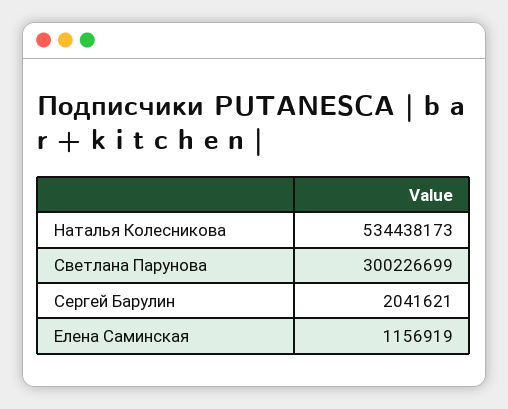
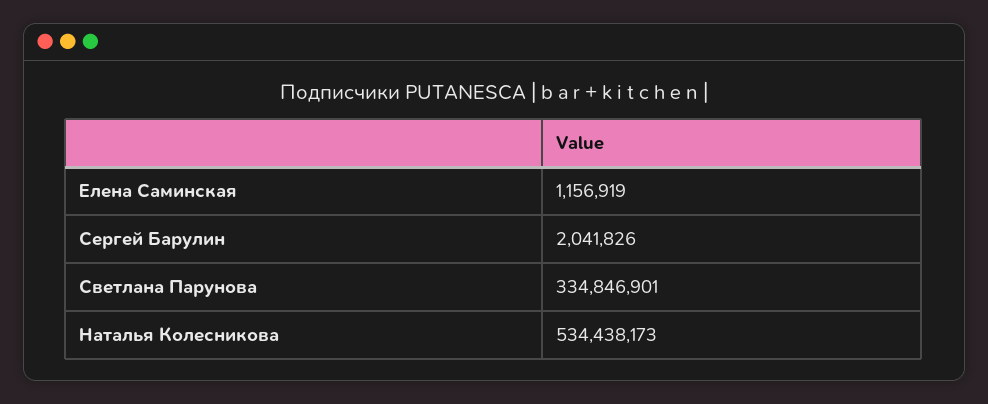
  {
    "Наталья Колесникова": 534438173,
-   "Светлана Парунова": 300226699,
+   "Светлана Парунова": 334846901,
-   "Сергей Барулин": 2041621,
+   "Сергей Барулин": 2041826,
    "Елена Саминская": 1156919
  }

